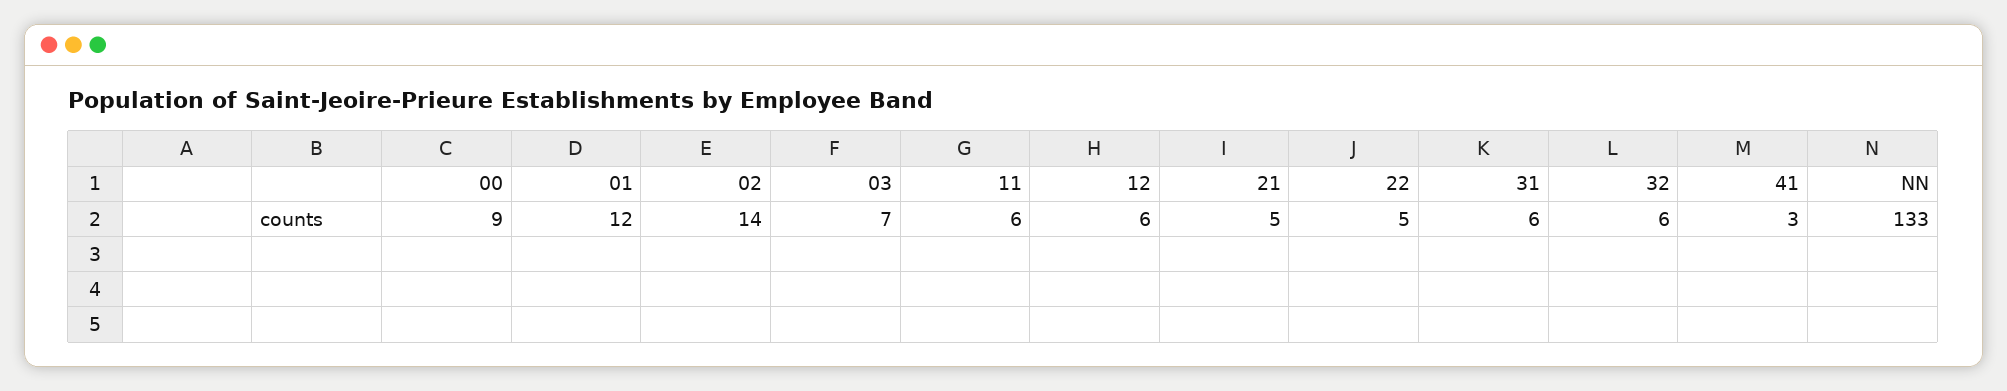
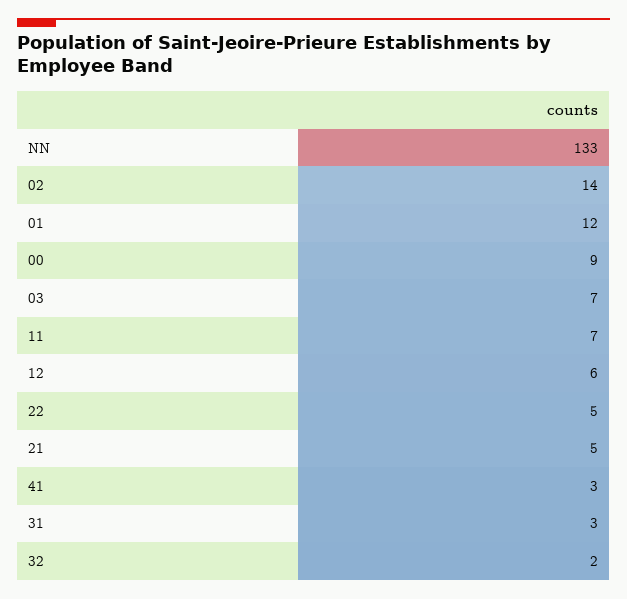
  {
    "00": 9,
    "01": 12,
    "02": 14,
    "03": 7,
-   "11": 6,
+   "11": 7,
    "12": 6,
    "21": 5,
    "22": 5,
-   "31": 6,
+   "31": 3,
-   "32": 6,
+   "32": 2,
    "41": 3,
    "NN": 133
  }

